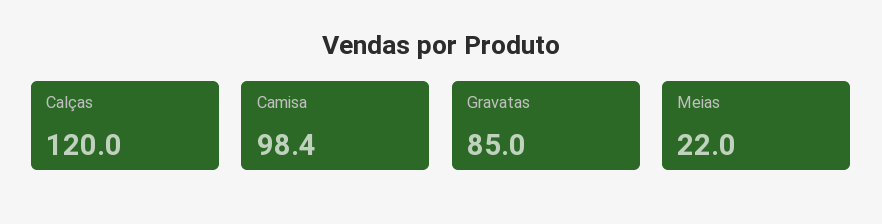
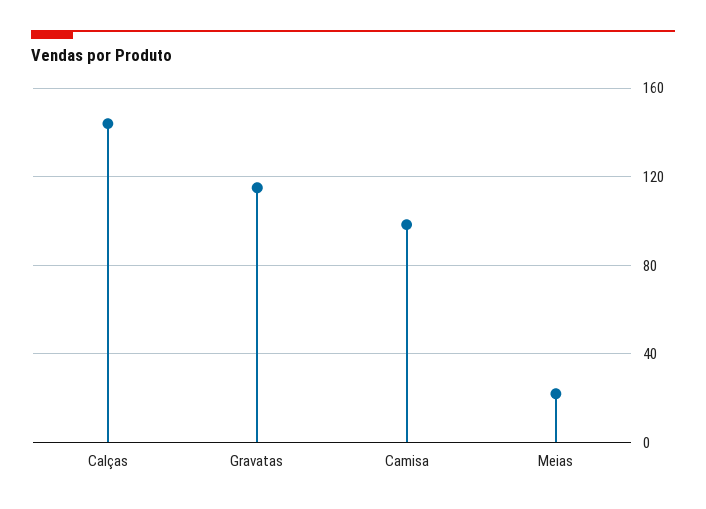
  {
-   "Calças": 120,
+   "Calças": 145,
    "Camisa": 98.4,
-   "Gravatas": 85,
+   "Gravatas": 115,
    "Meias": 22
  }

